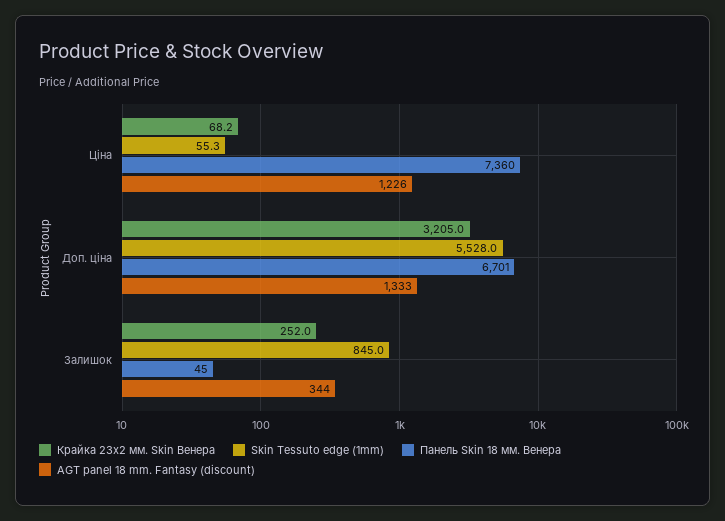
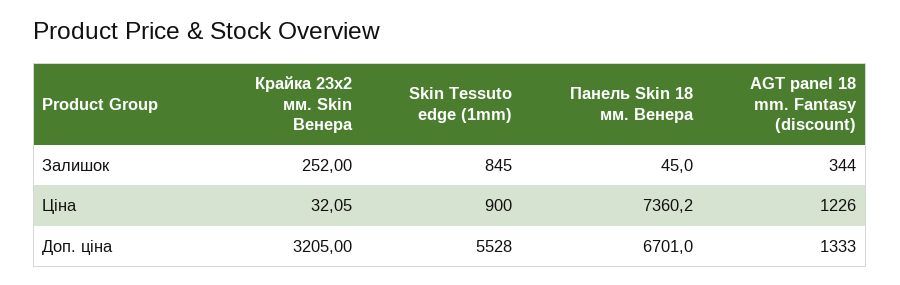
  {
    "Крайка 23x2 мм. Skin Венера": {
-     "Ціна": 68.2,
+     "Ціна": 32.05,
      "Доп. ціна": 3205,
      "Залишок": 252
    },
    "Skin Tessuto edge (1mm)": {
-     "Ціна": 55.3,
+     "Ціна": 900,
      "Доп. ціна": 5528,
      "Залишок": 845
    },
    "Панель Skin 18 мм. Венера": {
      "Ціна": 7360.2,
      "Доп. ціна": 6701,
      "Залишок": 45
    },
    "AGT panel 18 mm. Fantasy (discount)": {
      "Ціна": 1226,
      "Доп. ціна": 1333,
      "Залишок": 344
    }
  }

